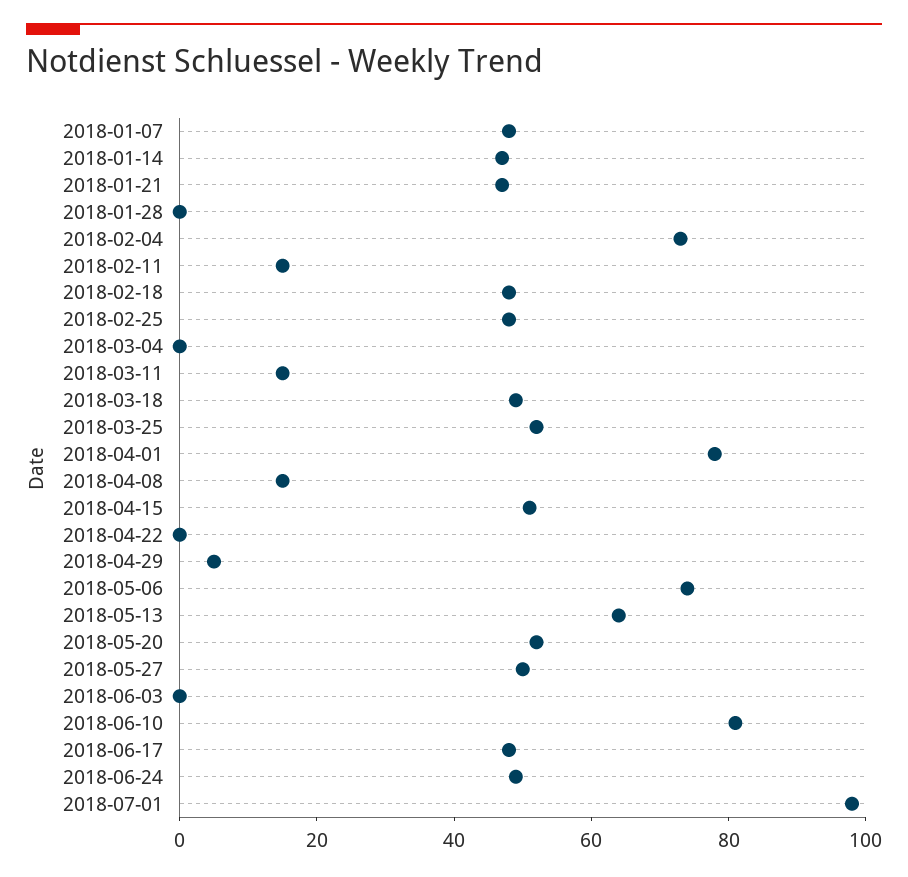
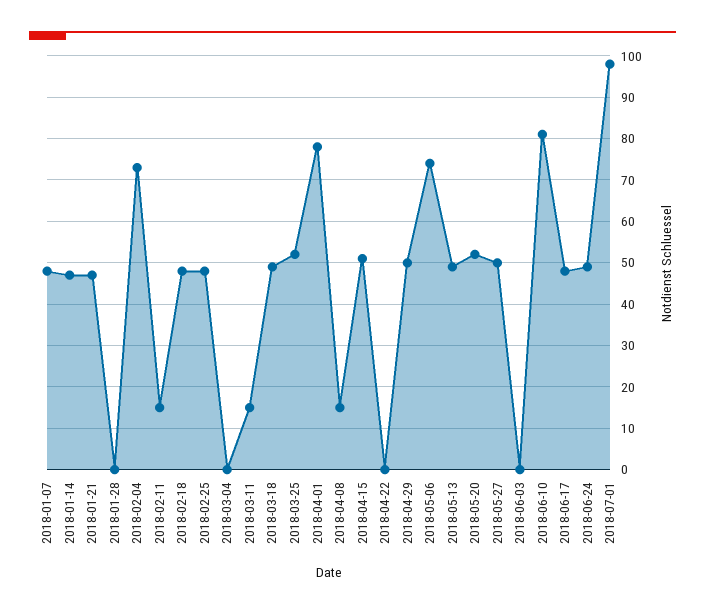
  {
    "2018-01-07": 50,
    "2018-01-14": 45,
    "2018-01-21": 45,
    "2018-01-28": 0,
    "2018-02-04": 75,
    "2018-02-11": 15,
    "2018-02-18": 50,
    "2018-02-25": 50,
    "2018-03-04": 0,
    "2018-03-11": 15,
    "2018-03-18": 50,
    "2018-03-25": 50,
    "2018-04-01": 80,
    "2018-04-08": 15,
    "2018-04-15": 50,
    "2018-04-22": 0,
-   "2018-04-29": 5,
+   "2018-04-29": 50,
    "2018-05-06": 75,
-   "2018-05-13": 65,
+   "2018-05-13": 50,
    "2018-05-20": 50,
    "2018-05-27": 50,
    "2018-06-03": 0,
    "2018-06-10": 80,
    "2018-06-17": 50,
    "2018-06-24": 50,
    "2018-07-01": 100
  }

